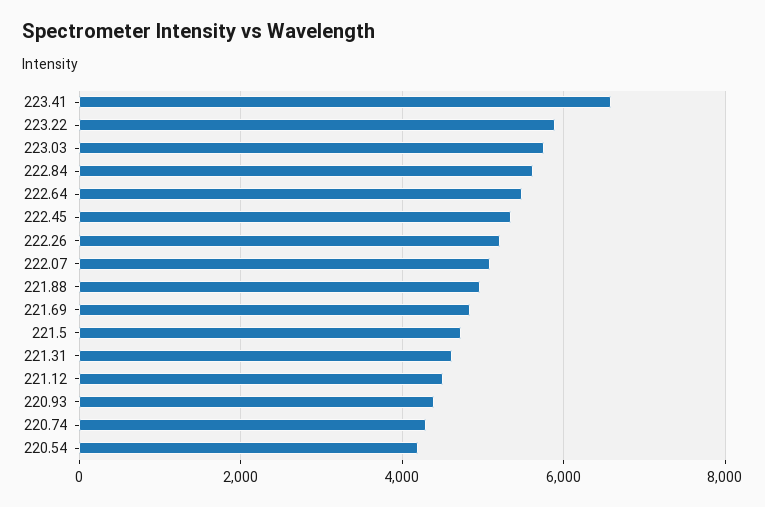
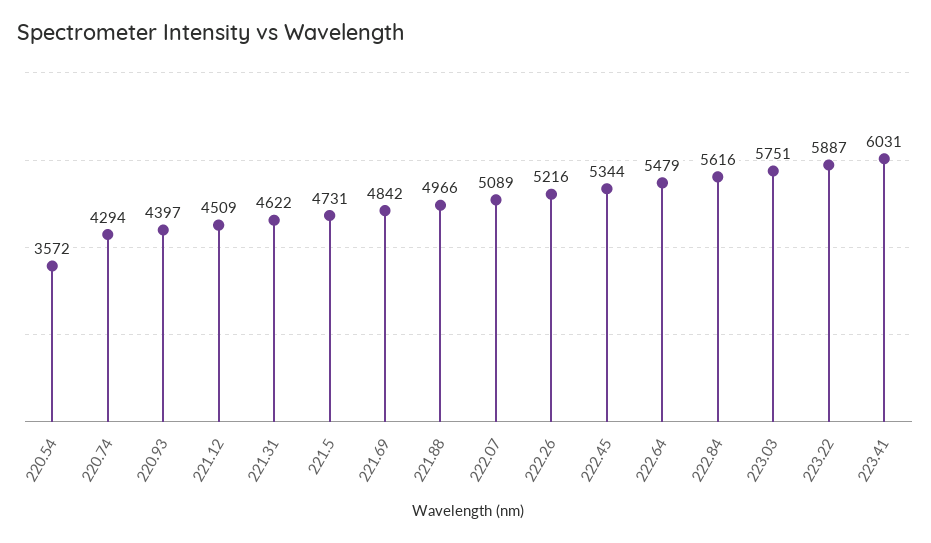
  {
-   "223.41": 6600,
+   "223.41": 6031,
    "223.22": 5887,
    "223.03": 5751,
    "222.84": 5616,
    "222.64": 5479,
    "222.45": 5344,
    "222.26": 5216,
    "222.07": 5089,
    "221.88": 4966,
    "221.69": 4842,
    "221.5": 4731,
    "221.31": 4622,
    "221.12": 4509,
    "220.93": 4397,
    "220.74": 4294,
-   "220.54": 4200
+   "220.54": 3572
  }

